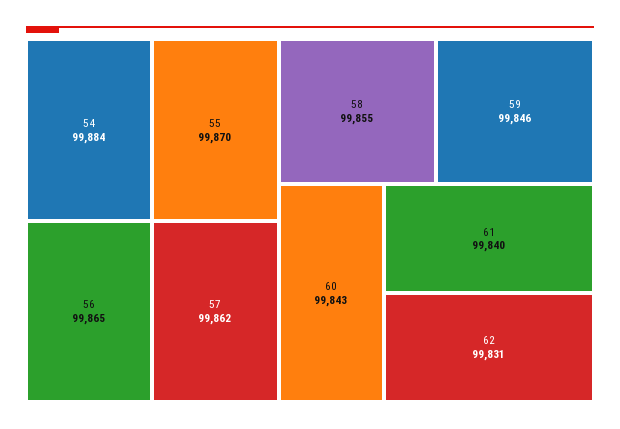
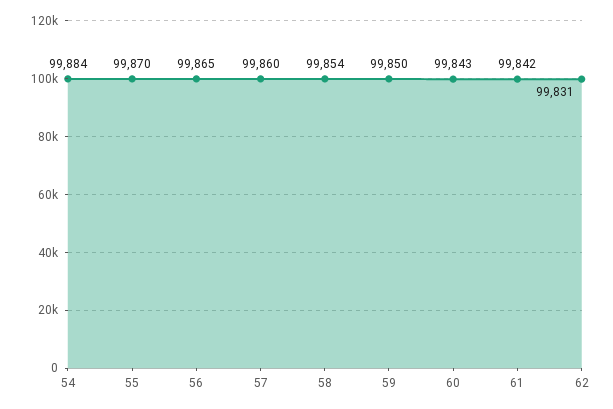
  {
    "54": 99884,
    "55": 99870,
    "56": 99865,
-   "57": 99862,
+   "57": 99860,
-   "58": 99855,
+   "58": 99854,
-   "59": 99846,
+   "59": 99850,
    "60": 99843,
-   "61": 99840,
+   "61": 99842,
    "62": 99831
  }

